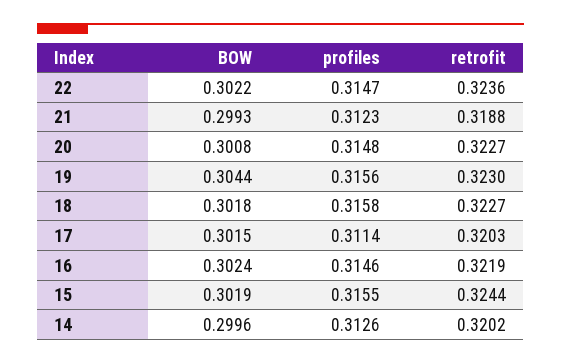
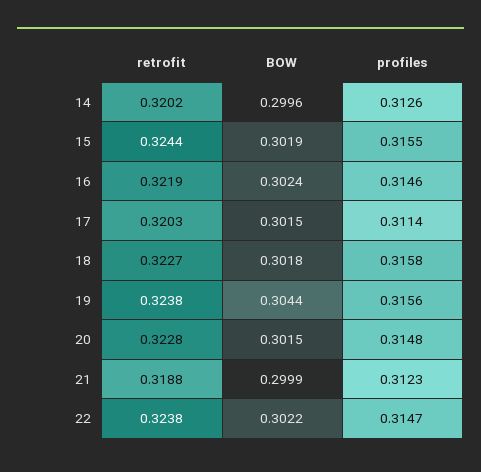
  {
    "BOW": {
      "22": 0.3022,
-     "21": 0.2993,
+     "21": 0.2999,
-     "20": 0.3008,
+     "20": 0.3015,
      "19": 0.3044,
      "18": 0.3018,
      "17": 0.3015,
      "16": 0.3024,
      "15": 0.3019,
      "14": 0.2996
    },
    "profiles": {
      "22": 0.3147,
      "21": 0.3123,
      "20": 0.3148,
      "19": 0.3156,
      "18": 0.3158,
      "17": 0.3114,
      "16": 0.3146,
      "15": 0.3155,
      "14": 0.3126
    },
    "retrofit": {
-     "22": 0.3236,
+     "22": 0.3238,
      "21": 0.3188,
-     "20": 0.3227,
+     "20": 0.3228,
-     "19": 0.323,
+     "19": 0.3238,
      "18": 0.3227,
      "17": 0.3203,
      "16": 0.3219,
      "15": 0.3244,
      "14": 0.3202
    }
  }

